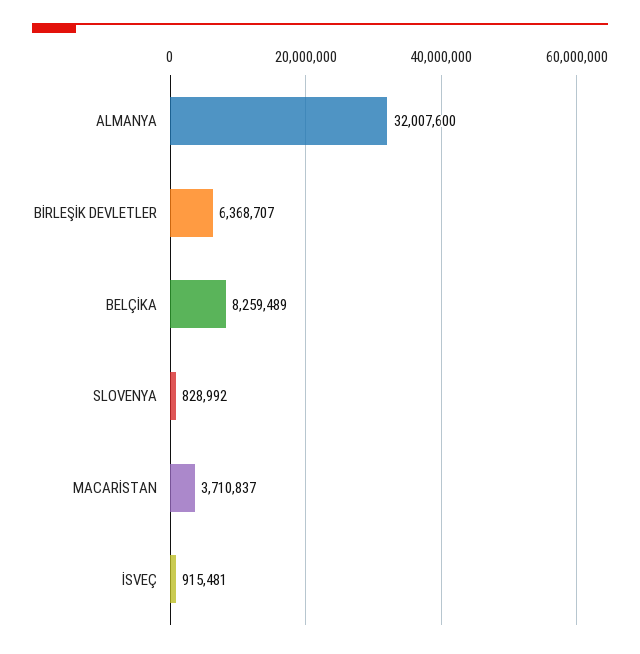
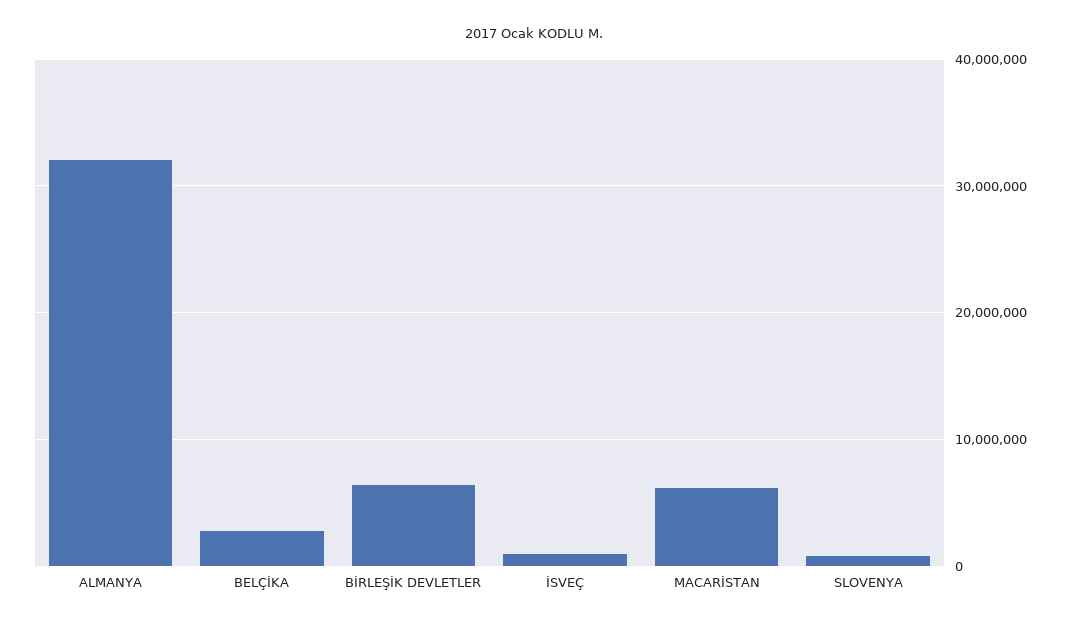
  {
    "ALMANYA": 32007600,
    "BİRLEŞİK DEVLETLER": 6368707,
-   "BELÇİKA": 8259489,
+   "BELÇİKA": 3000000,
    "SLOVENYA": 828992,
-   "MACARİSTAN": 3710837,
+   "MACARİSTAN": 6000000,
    "İSVEÇ": 915481
  }

